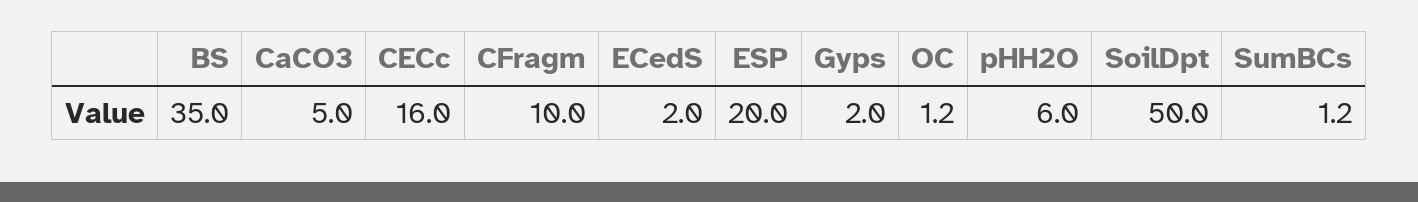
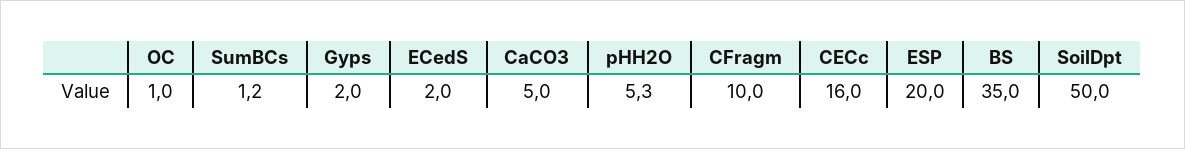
  {
    "BS": 35,
    "CaCO3": 5,
    "CECc": 16,
    "CFragm": 10,
    "ECedS": 2,
    "ESP": 20,
    "Gyps": 2,
-   "OC": 1.2,
+   "OC": 1,
-   "pHH2O": 6,
+   "pHH2O": 5.3,
    "SoilDpt": 50,
    "SumBCs": 1.2
  }

